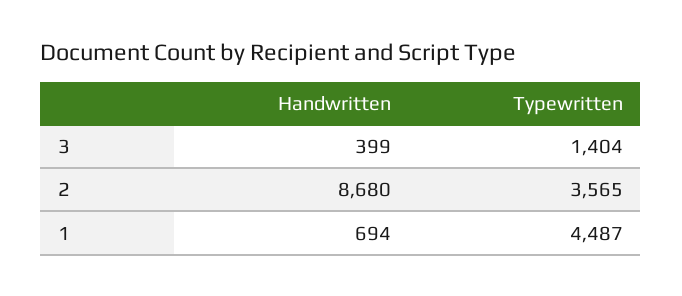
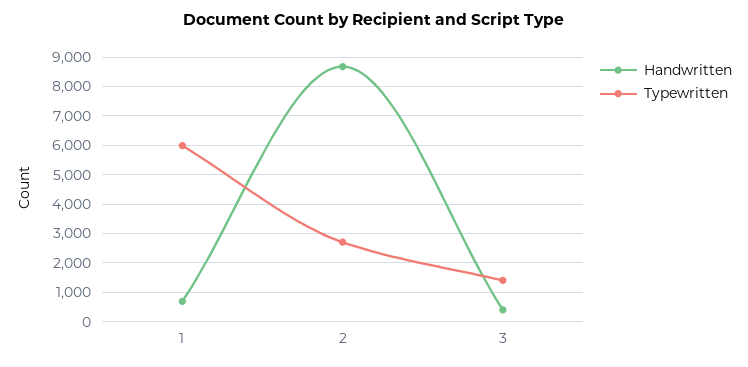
  {
    "Handwritten": {
      "3": 399,
      "2": 8680,
      "1": 694
    },
    "Typewritten": {
      "3": 1404,
-     "2": 3565,
+     "2": 2750,
-     "1": 4487
+     "1": 6000
    }
  }

